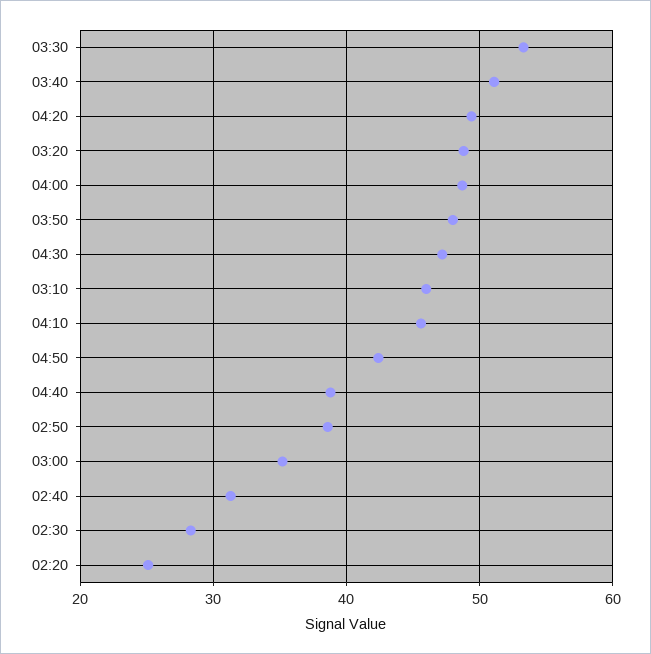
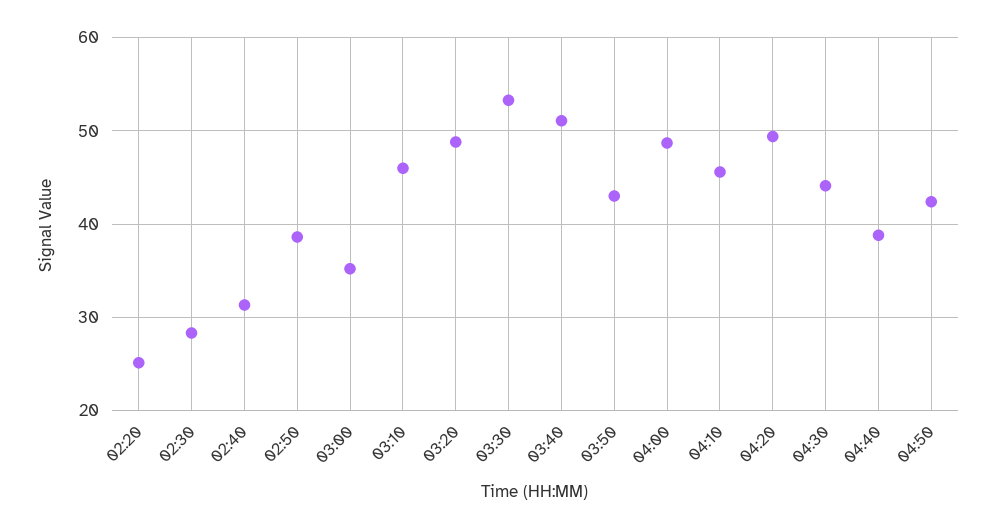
  {
    "03:30": 53,
    "03:40": 51,
    "04:20": 49,
    "03:20": 49,
    "04:00": 49,
-   "03:50": 48,
+   "03:50": 43,
-   "04:30": 47,
+   "04:30": 44,
    "03:10": 46,
    "04:10": 46,
    "04:50": 42,
    "04:40": 39,
    "02:50": 39,
    "03:00": 35,
    "02:40": 31,
    "02:30": 28,
    "02:20": 25
  }

